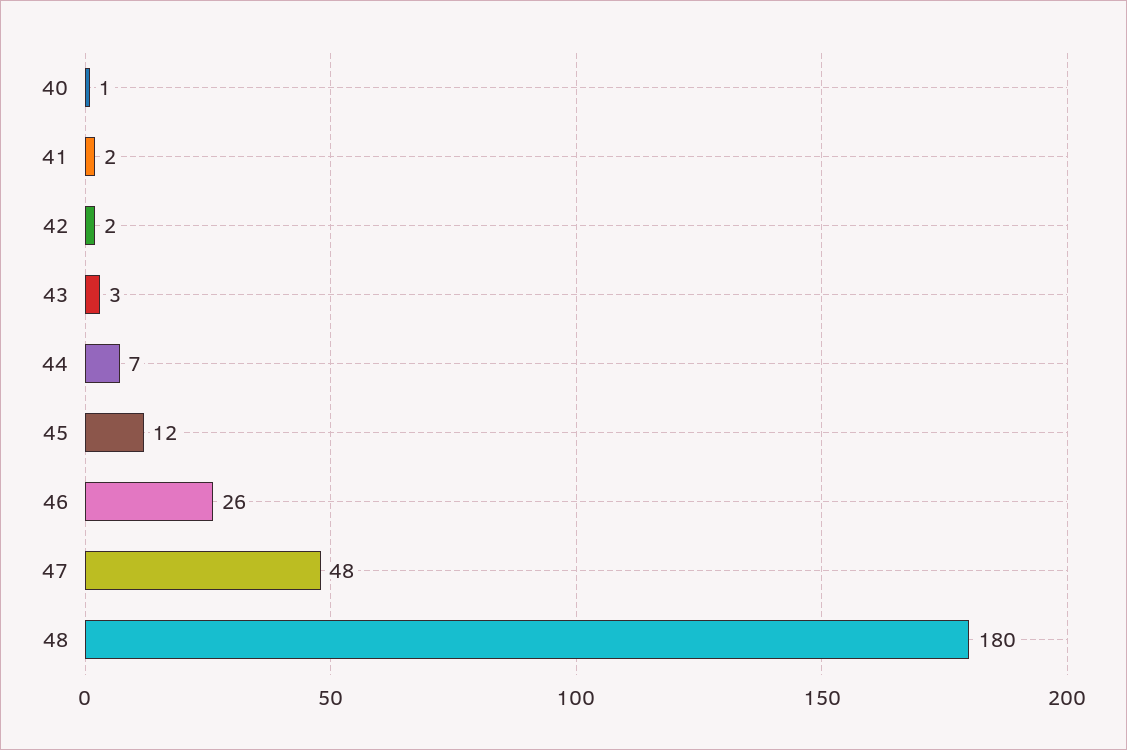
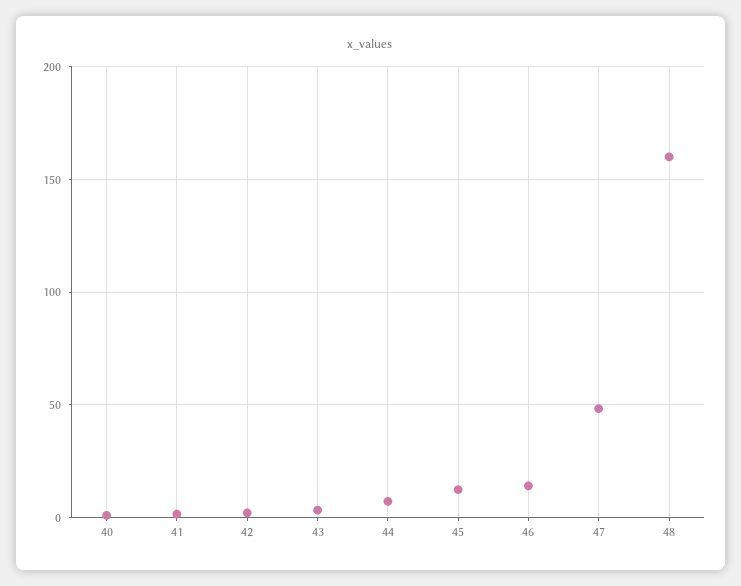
  {
    "40": 1,
    "41": 2,
    "42": 2,
    "43": 3,
    "44": 7,
    "45": 12,
-   "46": 26,
+   "46": 15,
    "47": 48,
-   "48": 180
+   "48": 160
  }

